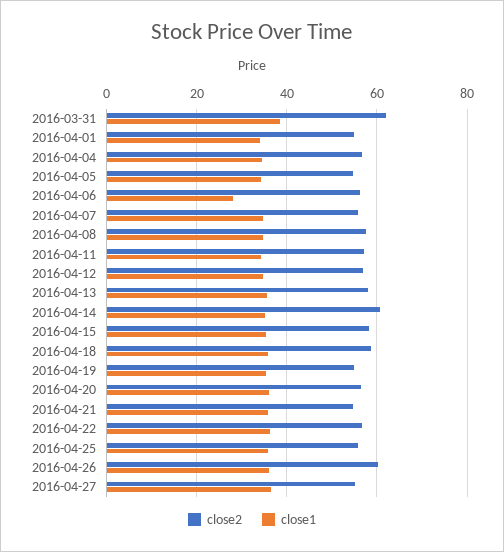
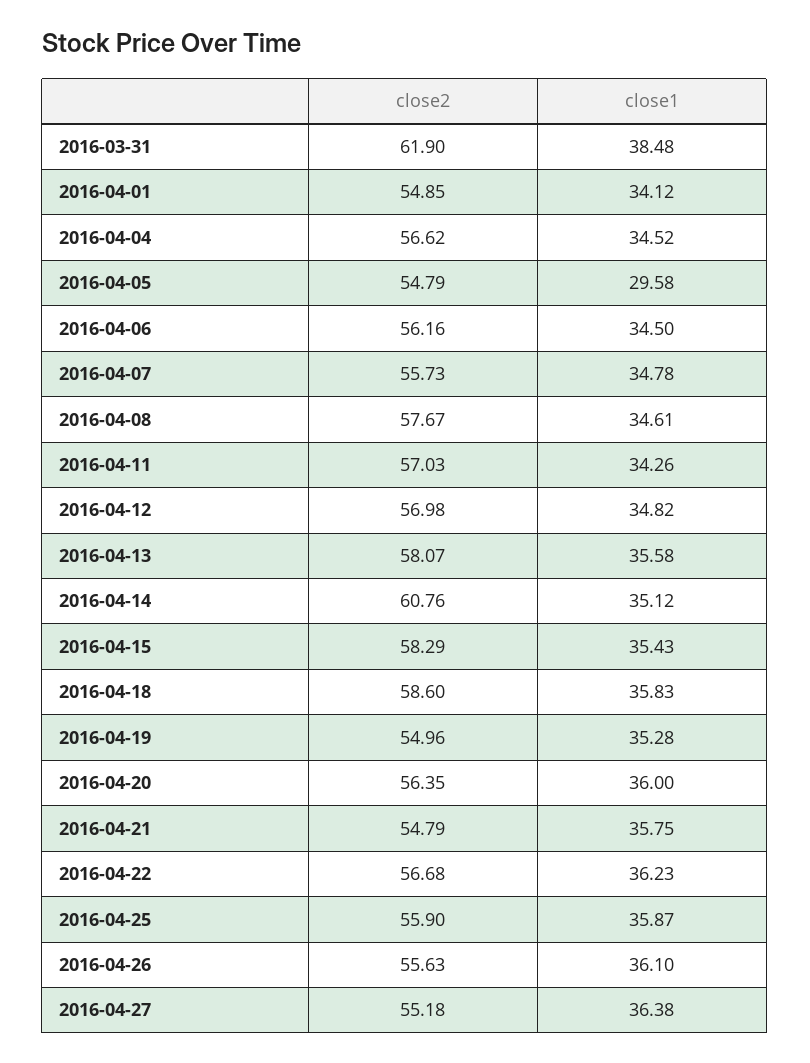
  {
    "close2": {
      "2016-03-31": 61.9,
      "2016-04-01": 54.85,
      "2016-04-04": 56.62,
      "2016-04-05": 54.79,
      "2016-04-06": 56.16,
      "2016-04-07": 55.73,
      "2016-04-08": 57.67,
      "2016-04-11": 57.03,
      "2016-04-12": 56.98,
      "2016-04-13": 58.07,
      "2016-04-14": 60.76,
      "2016-04-15": 58.29,
      "2016-04-18": 58.6,
      "2016-04-19": 54.96,
      "2016-04-20": 56.35,
      "2016-04-21": 54.79,
      "2016-04-22": 56.68,
      "2016-04-25": 55.9,
-     "2016-04-26": 60,
+     "2016-04-26": 55.63,
      "2016-04-27": 55.18
    },
    "close1": {
      "2016-03-31": 38.48,
      "2016-04-01": 34.12,
      "2016-04-04": 34.52,
-     "2016-04-05": 34,
+     "2016-04-05": 29.58,
-     "2016-04-06": 28,
+     "2016-04-06": 34.5,
      "2016-04-07": 34.78,
      "2016-04-08": 34.61,
      "2016-04-11": 34.26,
      "2016-04-12": 34.82,
      "2016-04-13": 35.58,
      "2016-04-14": 35.12,
      "2016-04-15": 35.43,
      "2016-04-18": 35.83,
      "2016-04-19": 35.28,
      "2016-04-20": 36,
      "2016-04-21": 35.75,
      "2016-04-22": 36.23,
      "2016-04-25": 35.87,
      "2016-04-26": 36.1,
      "2016-04-27": 36.38
    }
  }

